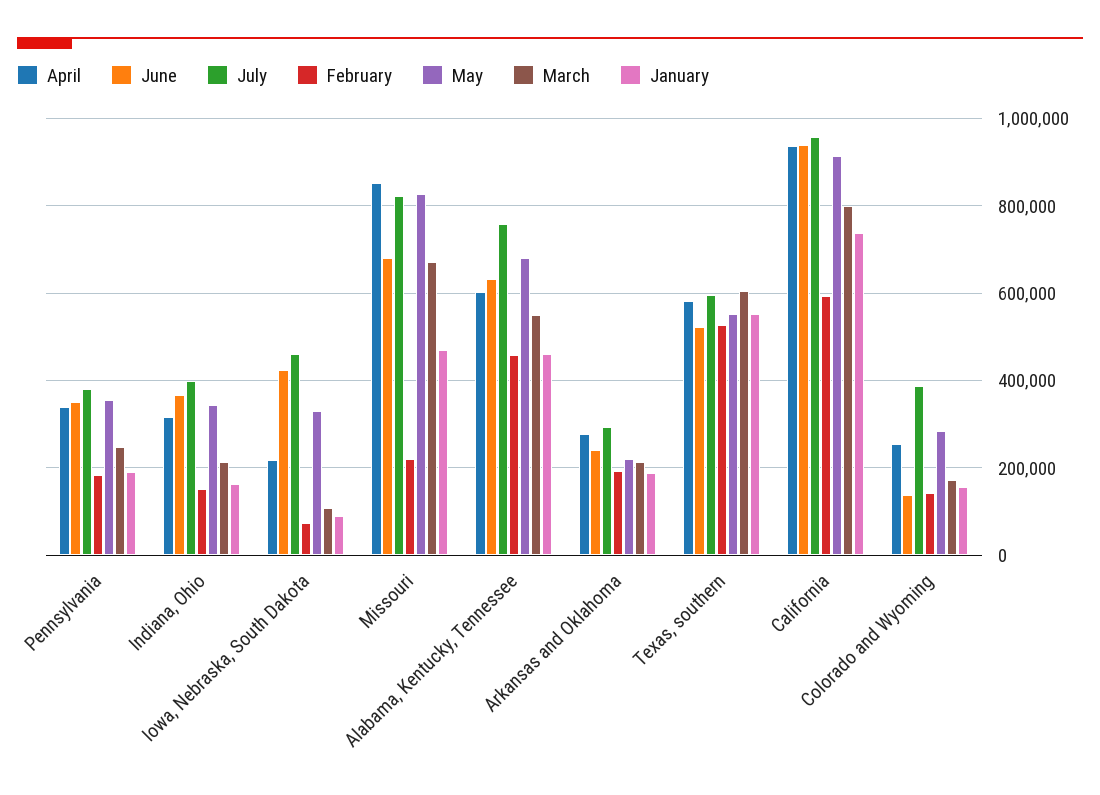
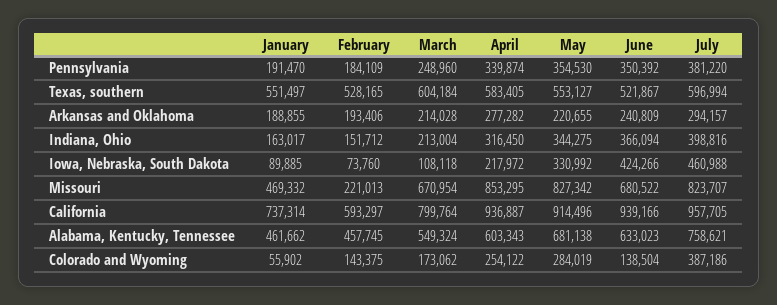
  {
    "April": {
      "Pennsylvania": 339874,
      "Indiana, Ohio": 316450,
      "Iowa, Nebraska, South Dakota": 217972,
      "Missouri": 853295,
      "Alabama, Kentucky, Tennessee": 603343,
      "Arkansas and Oklahoma": 277282,
      "Texas, southern": 583405,
      "California": 936887,
      "Colorado and Wyoming": 254122
    },
    "June": {
      "Pennsylvania": 350392,
      "Indiana, Ohio": 366094,
      "Iowa, Nebraska, South Dakota": 424266,
      "Missouri": 680522,
      "Alabama, Kentucky, Tennessee": 633023,
      "Arkansas and Oklahoma": 240809,
      "Texas, southern": 521867,
      "California": 939166,
      "Colorado and Wyoming": 138504
    },
    "July": {
      "Pennsylvania": 381220,
      "Indiana, Ohio": 398816,
      "Iowa, Nebraska, South Dakota": 460988,
      "Missouri": 823707,
      "Alabama, Kentucky, Tennessee": 758621,
      "Arkansas and Oklahoma": 294157,
      "Texas, southern": 596994,
      "California": 957705,
      "Colorado and Wyoming": 387186
    },
    "February": {
      "Pennsylvania": 184109,
      "Indiana, Ohio": 151712,
      "Iowa, Nebraska, South Dakota": 73760,
      "Missouri": 221013,
      "Alabama, Kentucky, Tennessee": 457745,
      "Arkansas and Oklahoma": 193406,
      "Texas, southern": 528165,
      "California": 593297,
      "Colorado and Wyoming": 143375
    },
    "May": {
      "Pennsylvania": 354530,
      "Indiana, Ohio": 344275,
      "Iowa, Nebraska, South Dakota": 330992,
      "Missouri": 827342,
      "Alabama, Kentucky, Tennessee": 681138,
      "Arkansas and Oklahoma": 220655,
      "Texas, southern": 553127,
      "California": 914496,
      "Colorado and Wyoming": 284019
    },
    "March": {
      "Pennsylvania": 248960,
      "Indiana, Ohio": 213004,
      "Iowa, Nebraska, South Dakota": 108118,
      "Missouri": 670954,
      "Alabama, Kentucky, Tennessee": 549324,
      "Arkansas and Oklahoma": 214028,
      "Texas, southern": 604184,
      "California": 799764,
      "Colorado and Wyoming": 173062
    },
    "January": {
      "Pennsylvania": 191470,
      "Indiana, Ohio": 163017,
      "Iowa, Nebraska, South Dakota": 89885,
      "Missouri": 469332,
      "Alabama, Kentucky, Tennessee": 461662,
      "Arkansas and Oklahoma": 188855,
      "Texas, southern": 551497,
      "California": 737314,
-     "Colorado and Wyoming": 160000
+     "Colorado and Wyoming": 55902
    }
  }

